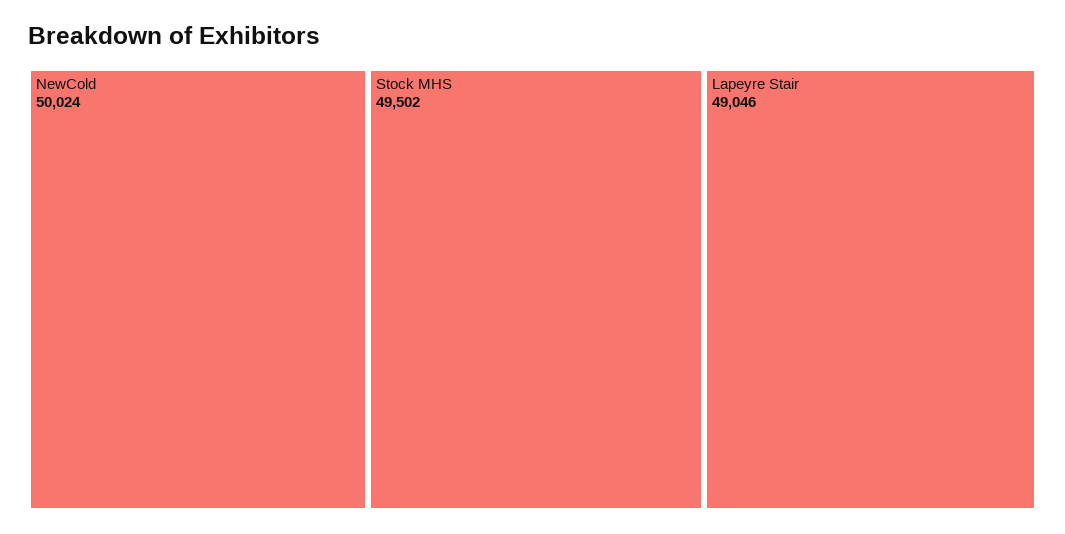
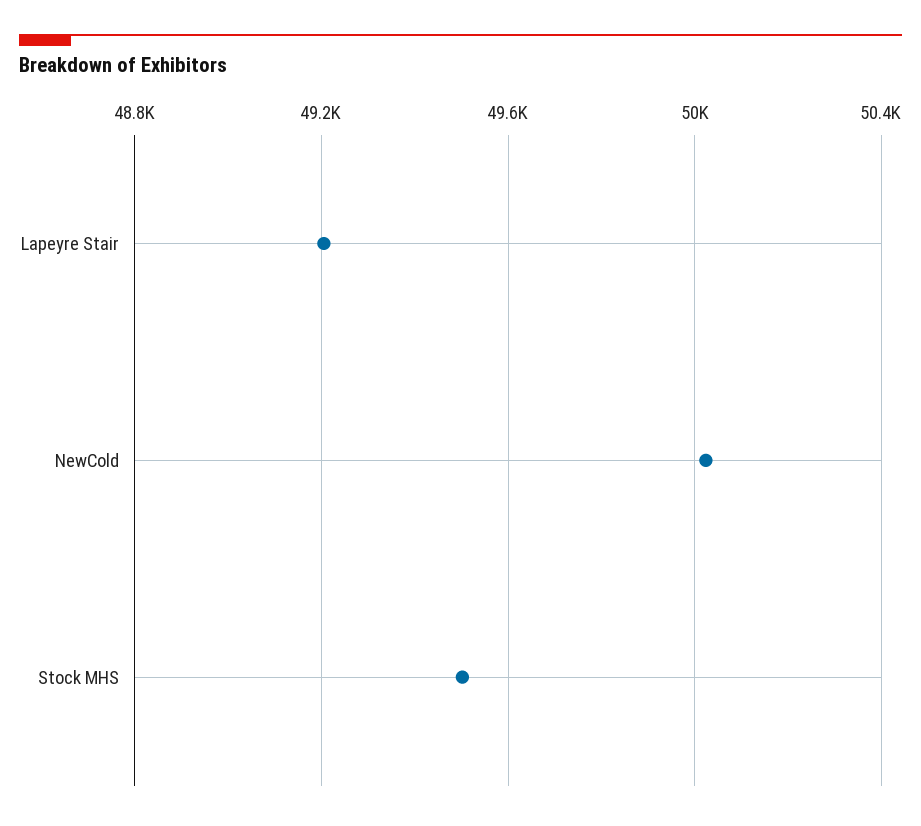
  {
    "NewCold": 50024,
    "Stock MHS": 49502,
-   "Lapeyre Stair": 49046
+   "Lapeyre Stair": 49200
  }

